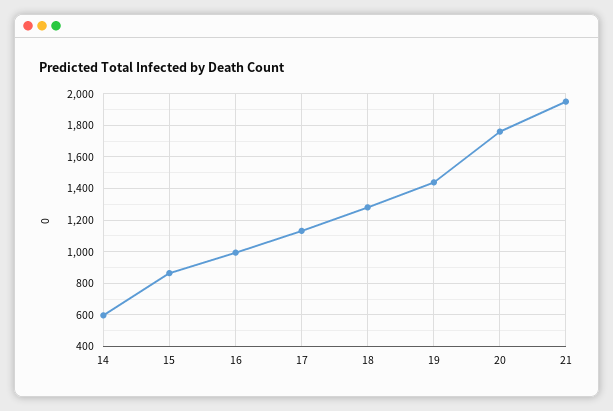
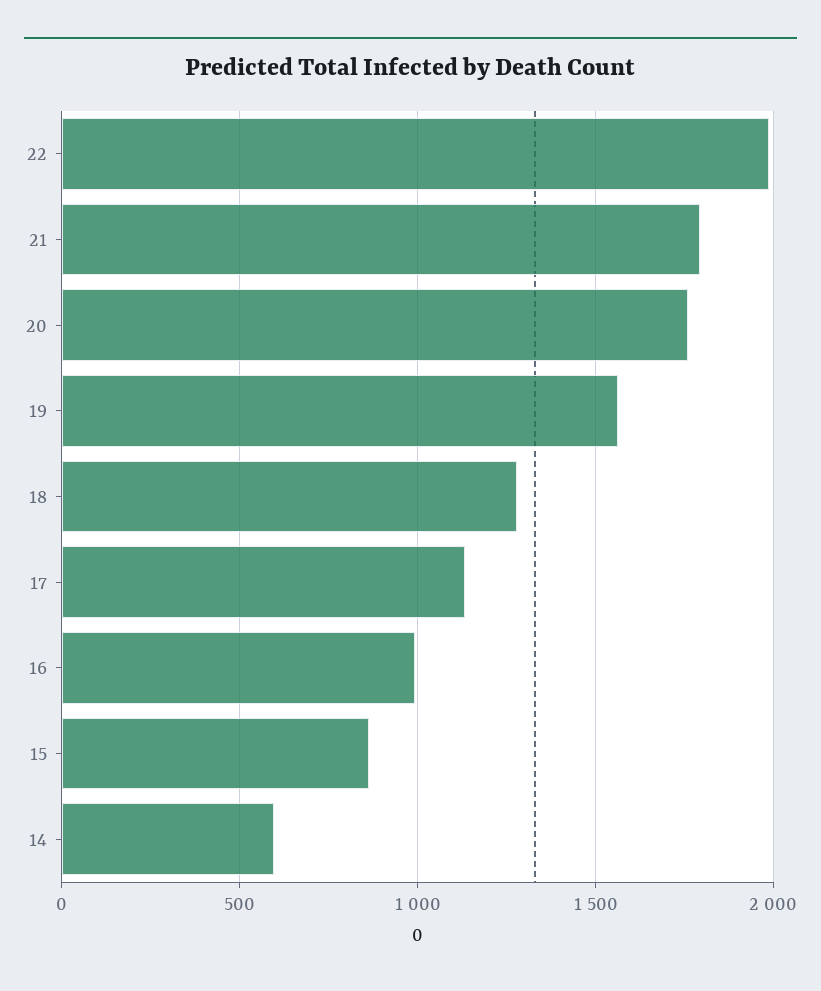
  {
    "14": 600,
    "15": 850,
    "16": 1000,
    "17": 1150,
    "18": 1300,
-   "19": 1450,
+   "19": 1550,
    "20": 1750,
-   "21": 1950
+   "21": 1800,
+   "22": 2000
  }

